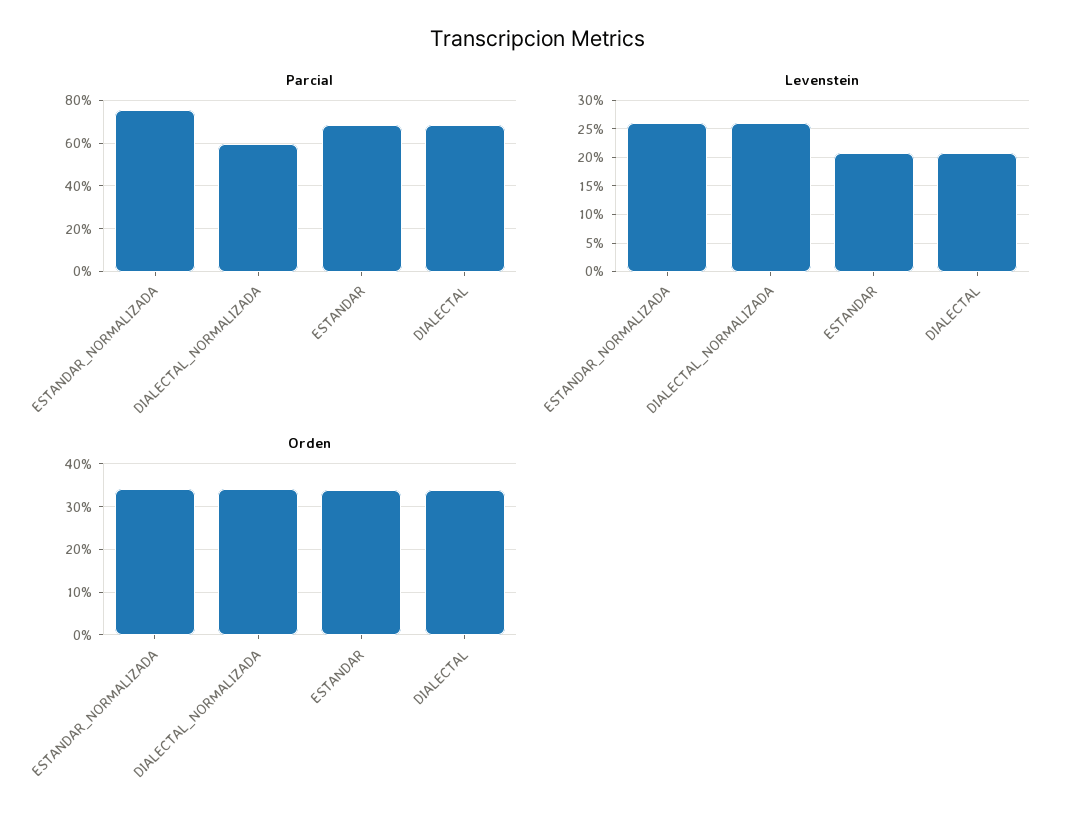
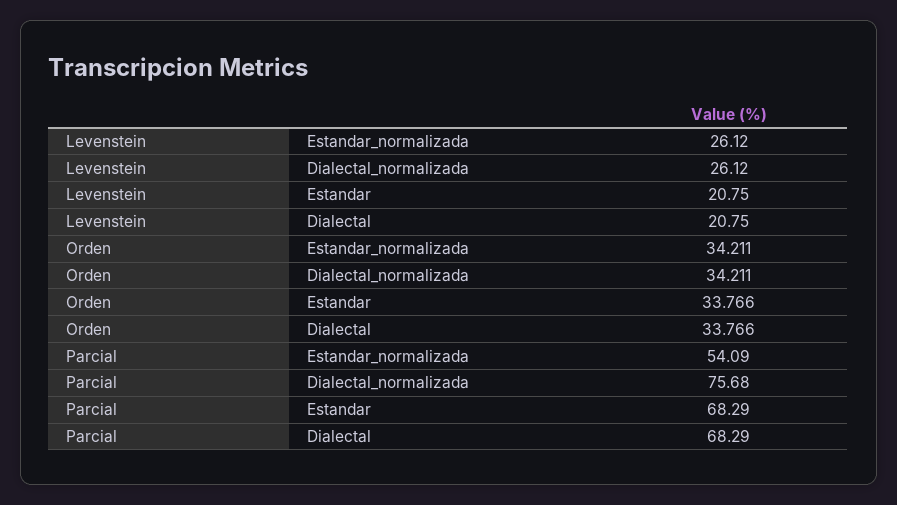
  {
    "Parcial": {
-     "ESTANDAR_NORMALIZADA": 75,
+     "ESTANDAR_NORMALIZADA": 54.09,
-     "DIALECTAL_NORMALIZADA": 60,
+     "DIALECTAL_NORMALIZADA": 75.68,
      "ESTANDAR": 68.29,
      "DIALECTAL": 68.29
    },
    "Levenstein": {
      "ESTANDAR_NORMALIZADA": 26.12,
      "DIALECTAL_NORMALIZADA": 26.12,
      "ESTANDAR": 20.75,
      "DIALECTAL": 20.75
    },
    "Orden": {
      "ESTANDAR_NORMALIZADA": 34.211,
      "DIALECTAL_NORMALIZADA": 34.211,
      "ESTANDAR": 33.766,
      "DIALECTAL": 33.766
    }
  }

